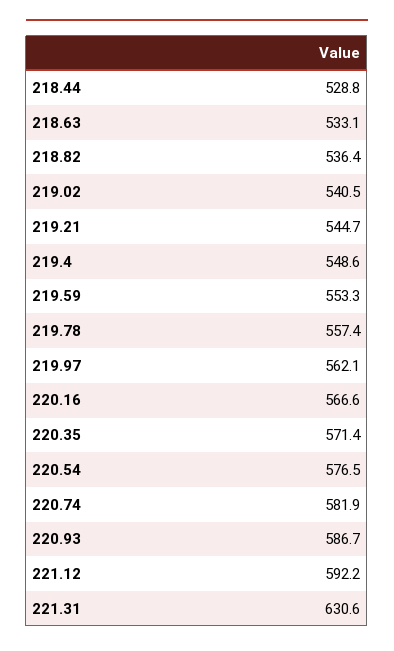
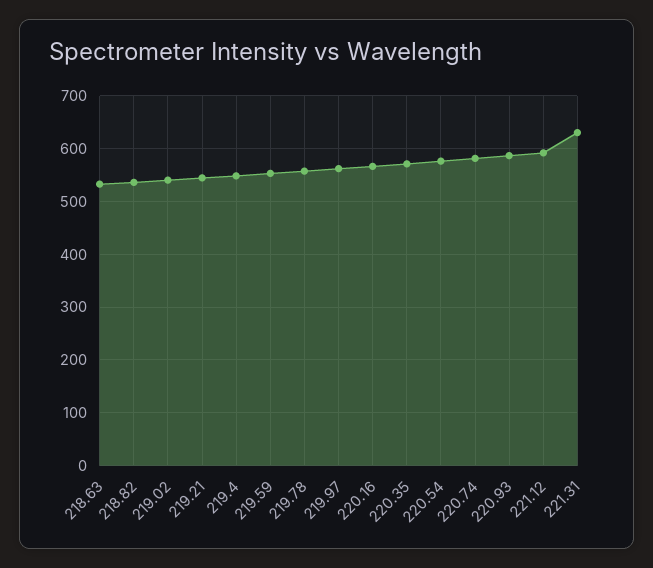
  {
-   "218.44": 528.8,
    "218.63": 533.1,
    "218.82": 536.4,
    "219.02": 540.5,
    "219.21": 544.7,
    "219.4": 548.6,
    "219.59": 553.3,
    "219.78": 557.4,
    "219.97": 562.1,
    "220.16": 566.6,
    "220.35": 571.4,
    "220.54": 576.5,
    "220.74": 581.9,
    "220.93": 586.7,
    "221.12": 592.2,
    "221.31": 630.6
  }

